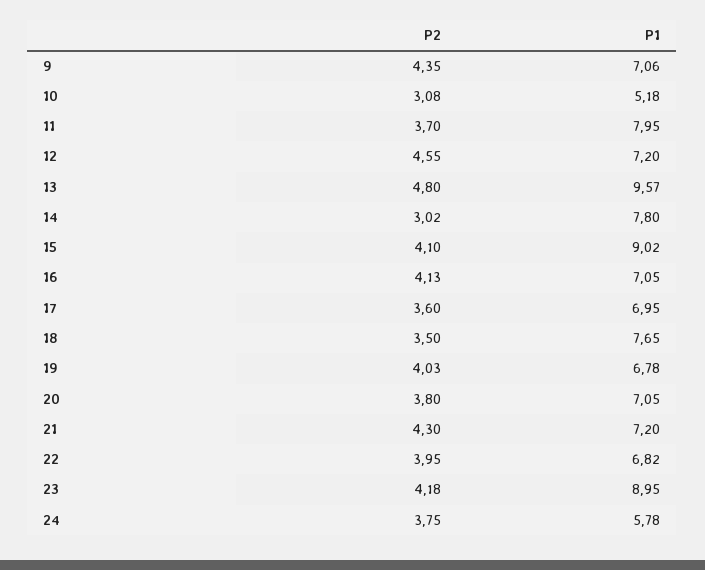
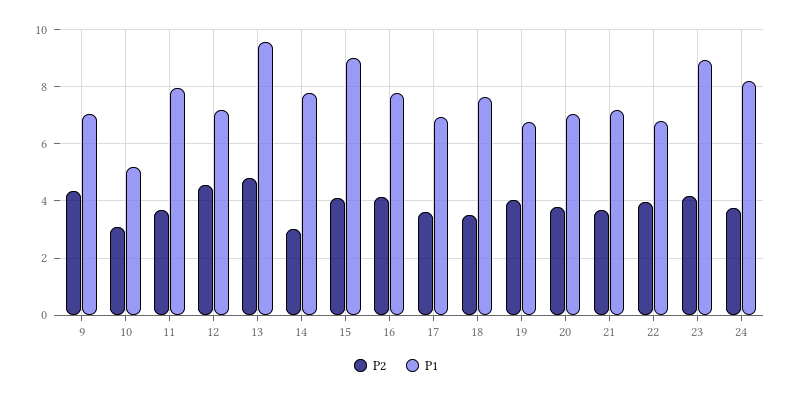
  {
    "P2": {
      "9": 4.35,
      "10": 3.08,
      "11": 3.7,
      "12": 4.55,
      "13": 4.8,
      "14": 3.02,
      "15": 4.1,
      "16": 4.13,
      "17": 3.6,
      "18": 3.5,
      "19": 4.03,
      "20": 3.8,
-     "21": 4.3,
+     "21": 3.75,
      "22": 3.95,
      "23": 4.18,
      "24": 3.75
    },
    "P1": {
      "9": 7.06,
      "10": 5.18,
      "11": 7.95,
      "12": 7.2,
      "13": 9.57,
      "14": 7.8,
      "15": 9.02,
-     "16": 7.05,
+     "16": 7.75,
      "17": 6.95,
      "18": 7.65,
      "19": 6.78,
      "20": 7.05,
      "21": 7.2,
      "22": 6.82,
      "23": 8.95,
-     "24": 5.78
+     "24": 8.25
    }
  }

